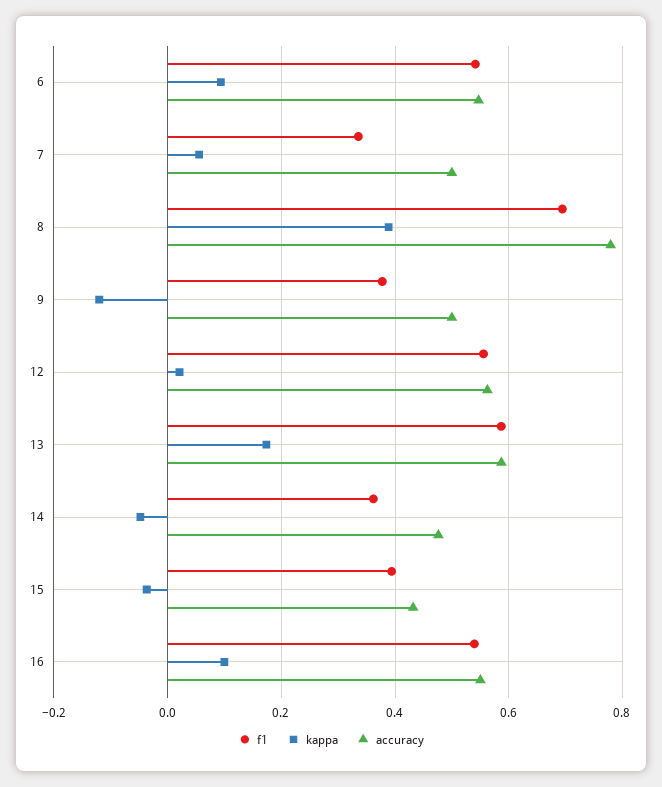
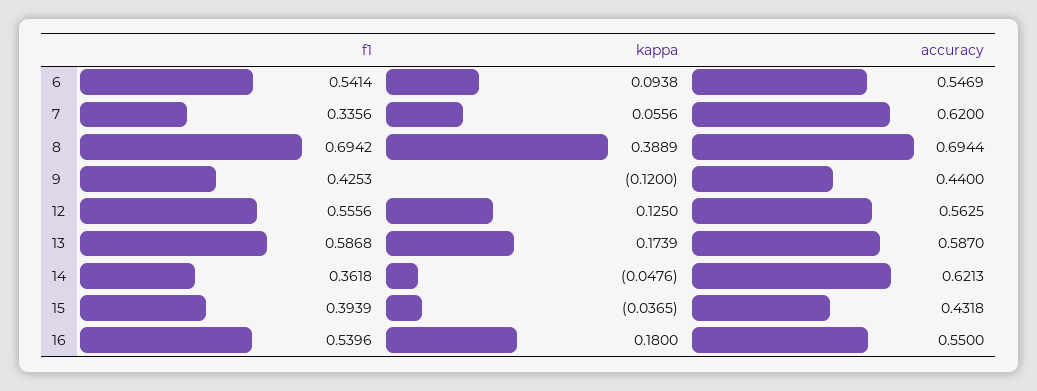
  {
    "f1": {
      "6": 0.5414,
      "7": 0.3356,
      "8": 0.6942,
-     "9": 0.38,
+     "9": 0.4253,
      "12": 0.5556,
      "13": 0.5868,
      "14": 0.3618,
      "15": 0.3939,
      "16": 0.5396
    },
    "kappa": {
      "6": 0.0938,
      "7": 0.0556,
      "8": 0.3889,
      "9": -0.12,
-     "12": 0.02,
+     "12": 0.125,
      "13": 0.1739,
      "14": -0.0476,
      "15": -0.0365,
-     "16": 0.1
+     "16": 0.18
    },
    "accuracy": {
      "6": 0.5469,
-     "7": 0.5,
+     "7": 0.62,
-     "8": 0.78,
+     "8": 0.6944,
-     "9": 0.5,
+     "9": 0.44,
      "12": 0.5625,
      "13": 0.587,
-     "14": 0.48,
+     "14": 0.6213,
      "15": 0.4318,
      "16": 0.55
    }
  }

